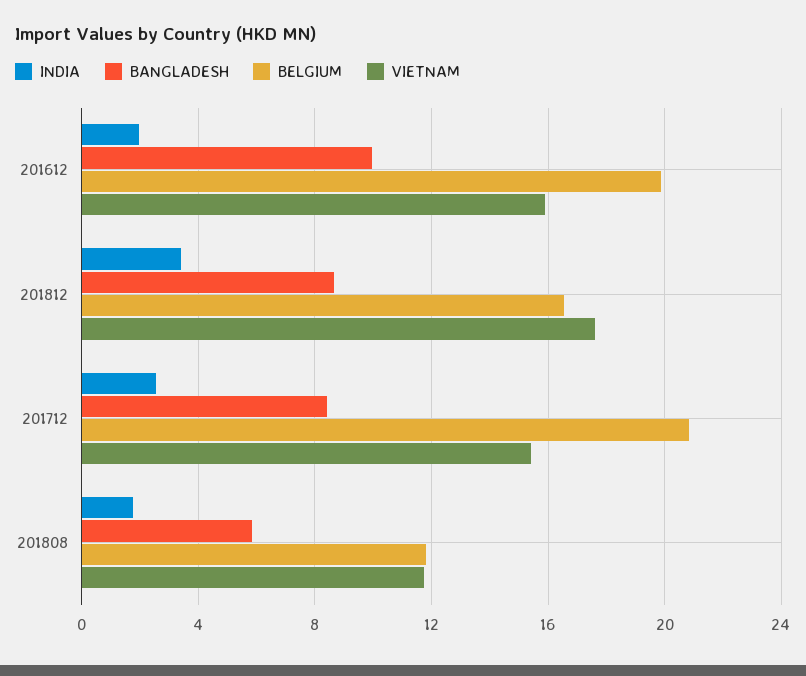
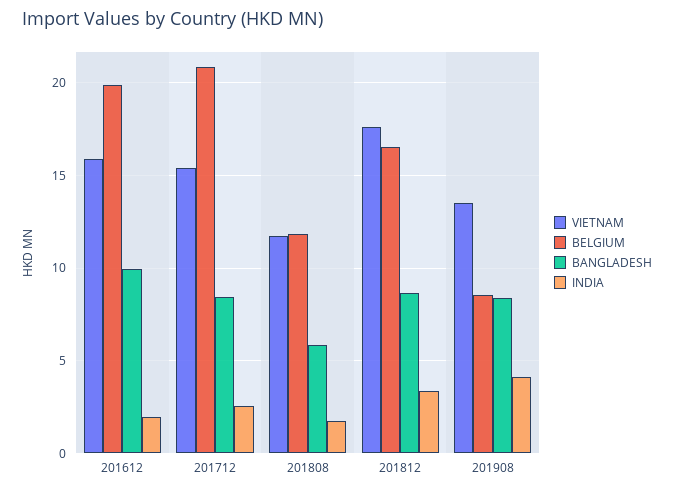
  {
    "INDIA": {
      "201612": 2,
      "201812": 3.5,
      "201712": 2.5,
-     "201808": 2
+     "201808": 2,
+     "201908": 4
    },
    "BANGLADESH": {
      "201612": 10,
      "201812": 8.5,
      "201712": 8.5,
-     "201808": 6
+     "201808": 6,
+     "201908": 8.5
    },
    "BELGIUM": {
      "201612": 20,
      "201812": 16.5,
      "201712": 21,
-     "201808": 12
+     "201808": 12,
+     "201908": 8.5
    },
    "VIETNAM": {
      "201612": 16,
      "201812": 17.5,
      "201712": 15.5,
-     "201808": 12
+     "201808": 12,
+     "201908": 13.5
    }
  }

